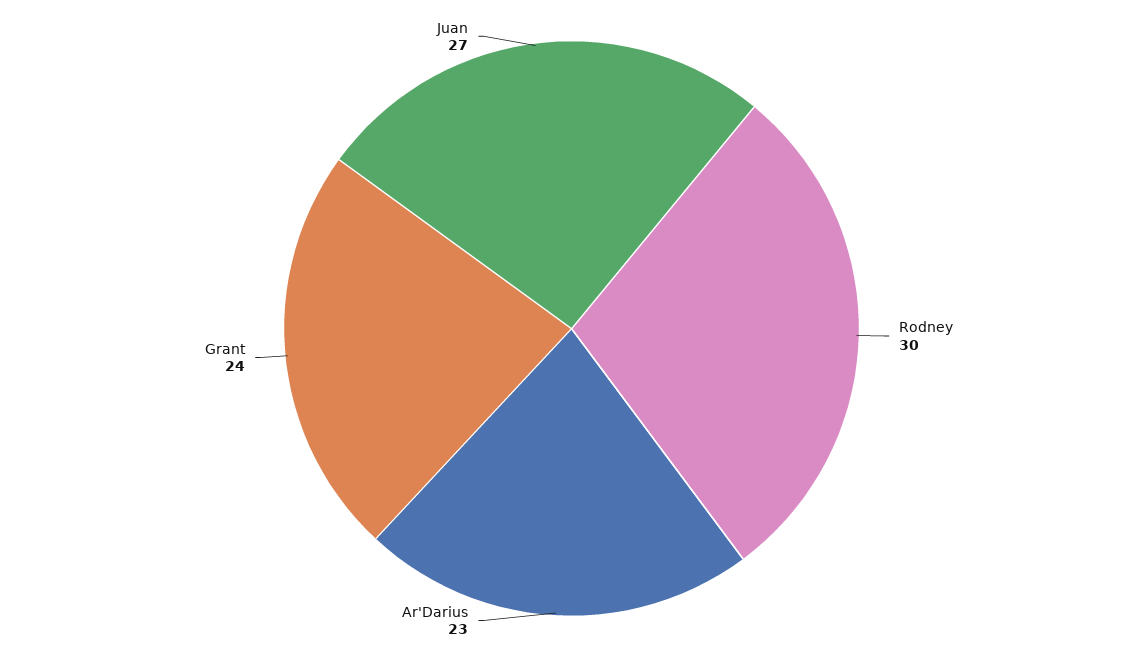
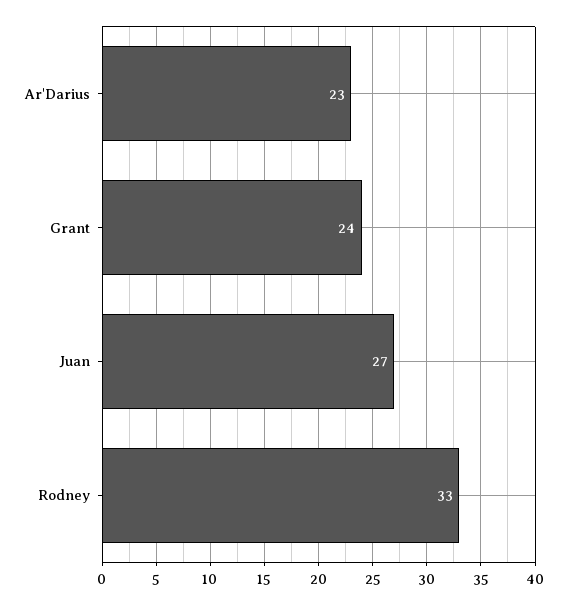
  {
-   "Rodney": 30,
+   "Rodney": 33,
    "Ar'Darius": 23,
    "Grant": 24,
    "Juan": 27
  }

